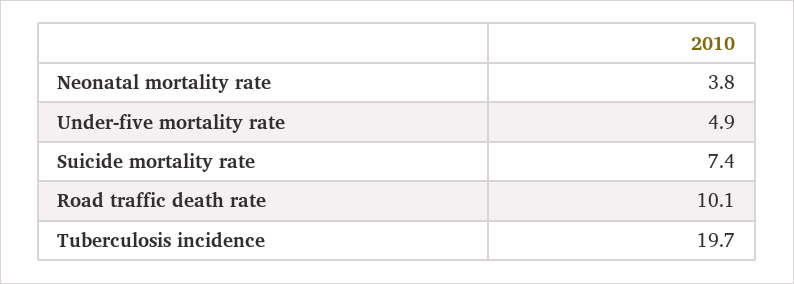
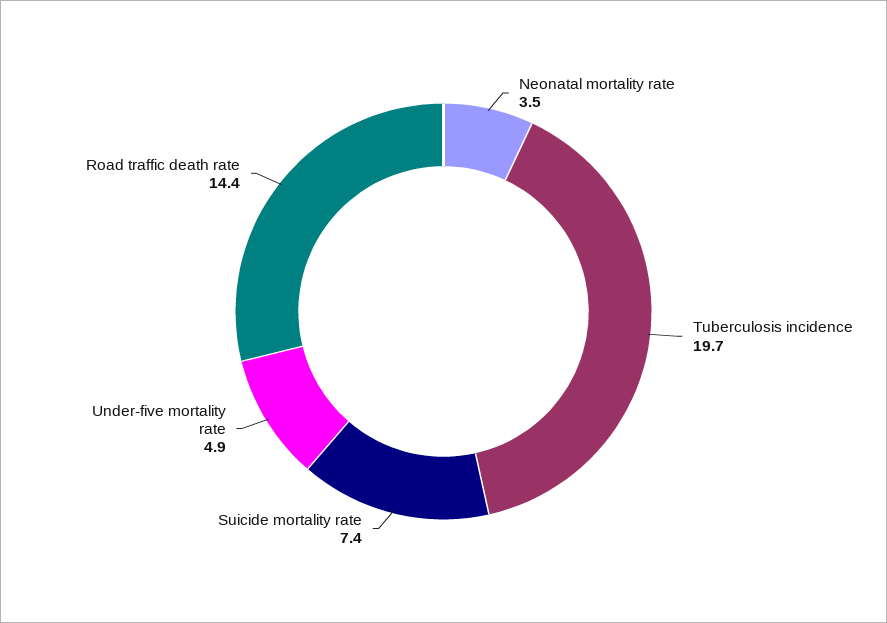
  {
-   "Neonatal mortality rate": 3.8,
+   "Neonatal mortality rate": 3.5,
    "Under-five mortality rate": 4.9,
    "Suicide mortality rate": 7.4,
-   "Road traffic death rate": 10.1,
+   "Road traffic death rate": 14.4,
    "Tuberculosis incidence": 19.7
  }

